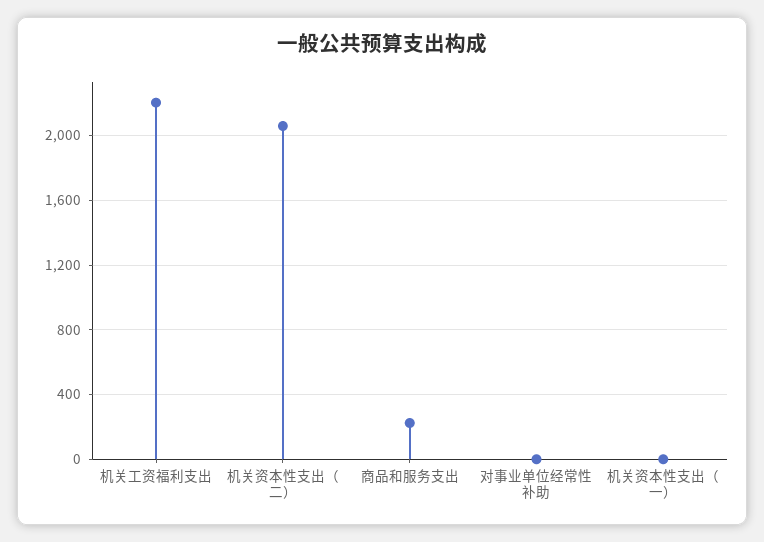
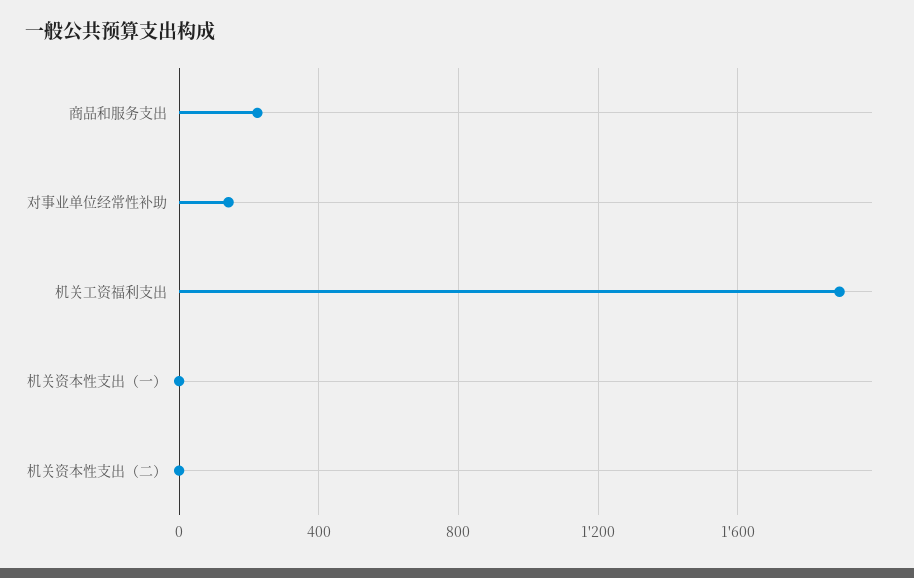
  {
-   "机关工资福利支出": 2200,
+   "机关工资福利支出": 1900,
-   "机关资本性支出（二）": 2050,
+   "机关资本性支出（二）": 0,
    "商品和服务支出": 200,
-   "对事业单位经常性补助": 0,
+   "对事业单位经常性补助": 150,
    "机关资本性支出（一）": 0
  }

